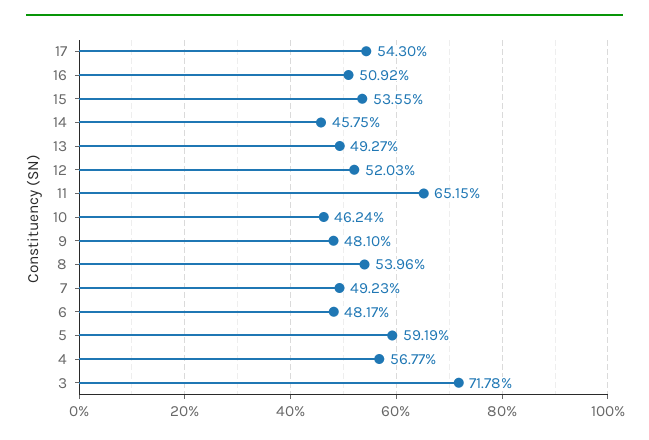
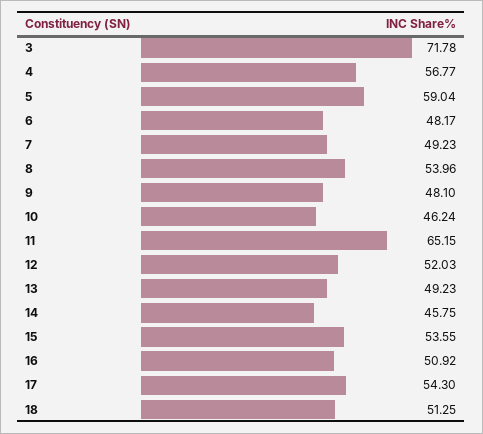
  {
    "17": 54.3,
    "16": 50.92,
    "15": 53.55,
    "14": 45.75,
-   "13": 49.27,
+   "13": 49.23,
    "12": 52.03,
    "11": 65.15,
    "10": 46.24,
    "9": 48.1,
    "8": 53.96,
    "7": 49.23,
    "6": 48.17,
-   "5": 59.19,
+   "5": 59.04,
    "4": 56.77,
-   "3": 71.78
+   "3": 71.78,
+   "18": 51.25
  }

